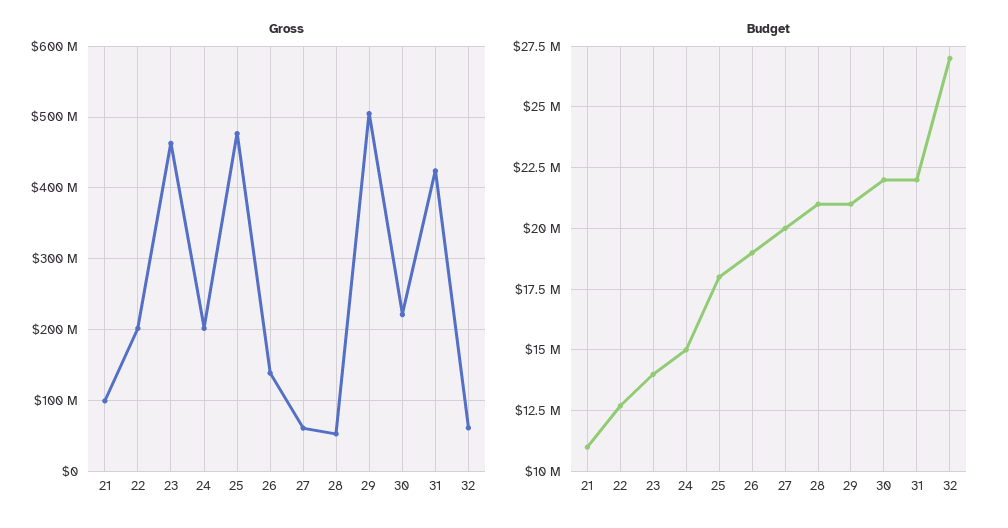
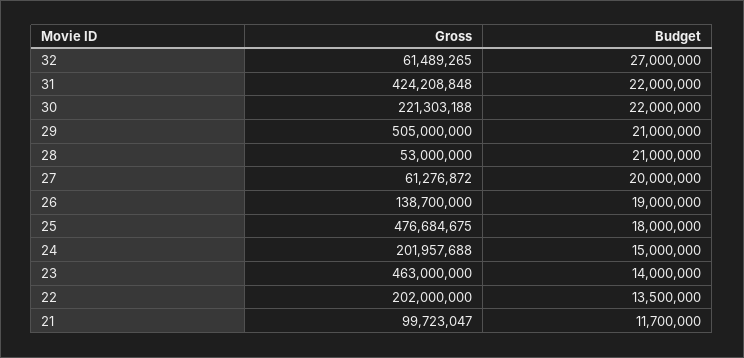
  {
    "Gross": {
      "21": 99723047,
      "22": 202000000,
      "23": 463000000,
      "24": 201957688,
      "25": 476684675,
      "26": 138700000,
      "27": 61276872,
      "28": 53000000,
      "29": 505000000,
      "30": 221303188,
      "31": 424208848,
      "32": 61489265
    },
    "Budget": {
-     "21": 11000000,
+     "21": 11700000,
-     "22": 12750000,
+     "22": 13500000,
      "23": 14000000,
      "24": 15000000,
      "25": 18000000,
      "26": 19000000,
      "27": 20000000,
      "28": 21000000,
      "29": 21000000,
      "30": 22000000,
      "31": 22000000,
      "32": 27000000
    }
  }

